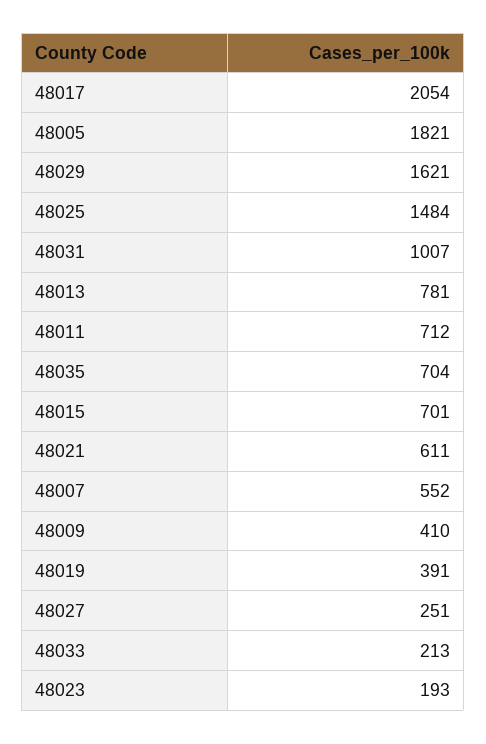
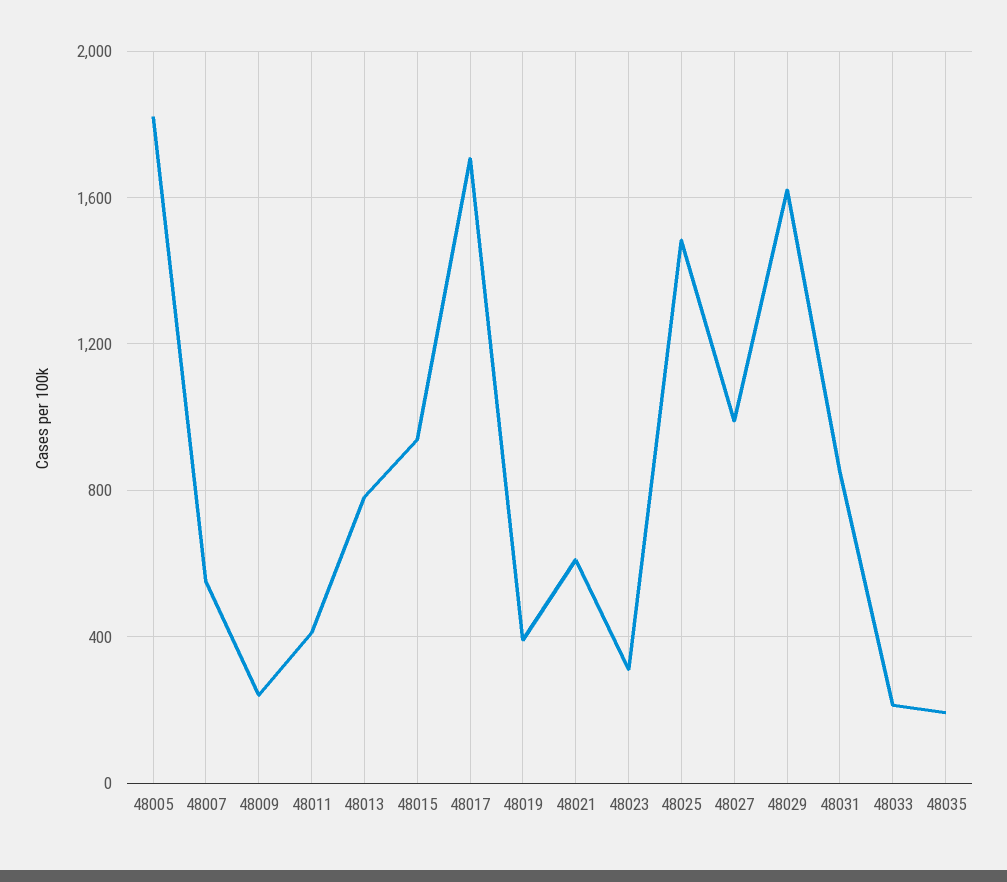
  {
-   "48017": 2054,
+   "48017": 1700,
    "48005": 1821,
    "48029": 1621,
    "48025": 1484,
-   "48031": 1007,
+   "48031": 850,
    "48013": 781,
-   "48011": 712,
+   "48011": 400,
-   "48035": 704,
+   "48035": 200,
-   "48015": 701,
+   "48015": 950,
    "48021": 611,
    "48007": 552,
-   "48009": 410,
+   "48009": 250,
    "48019": 391,
-   "48027": 251,
+   "48027": 1000,
    "48033": 213,
-   "48023": 193
+   "48023": 300
  }

